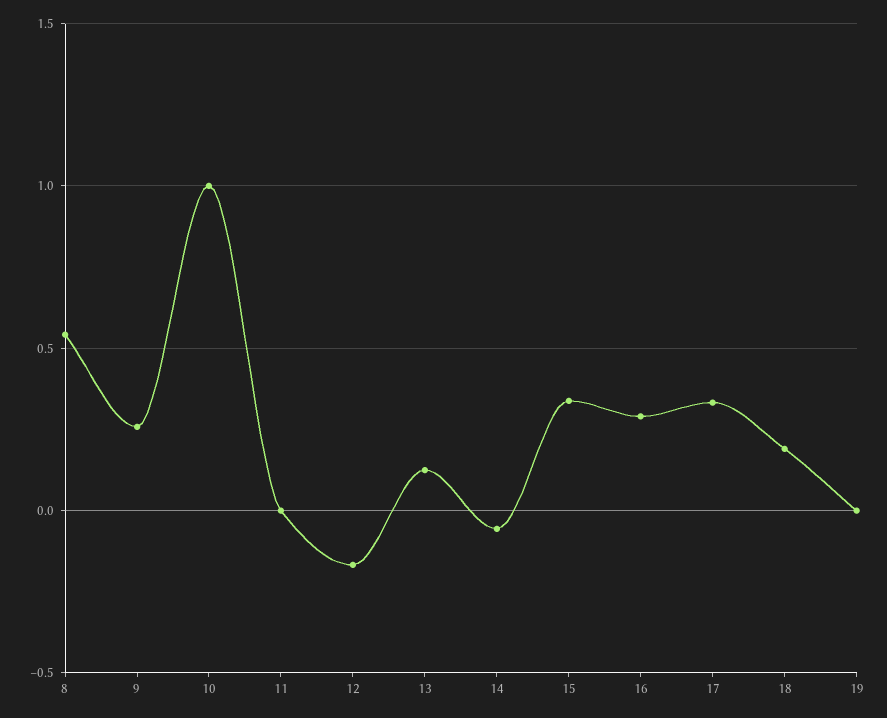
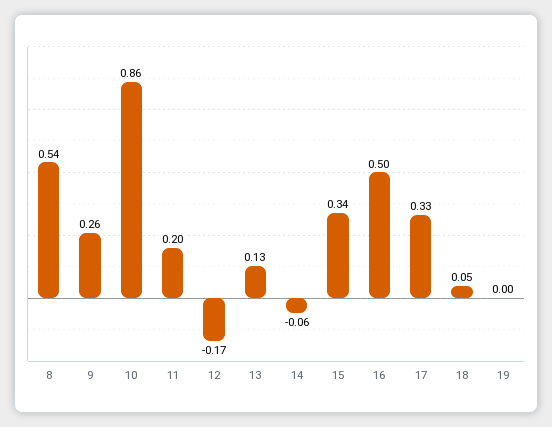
  {
    "8": 0.54,
    "9": 0.26,
-   "10": 1,
+   "10": 0.86,
-   "11": 0,
+   "11": 0.2,
    "12": -0.17,
    "13": 0.13,
    "14": -0.06,
    "15": 0.34,
-   "16": 0.3,
+   "16": 0.5,
    "17": 0.33,
-   "18": 0.2,
+   "18": 0.05,
    "19": 0
  }

